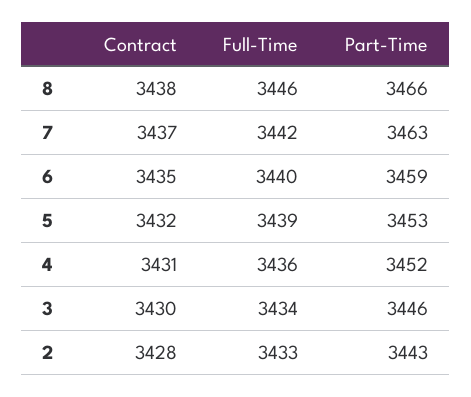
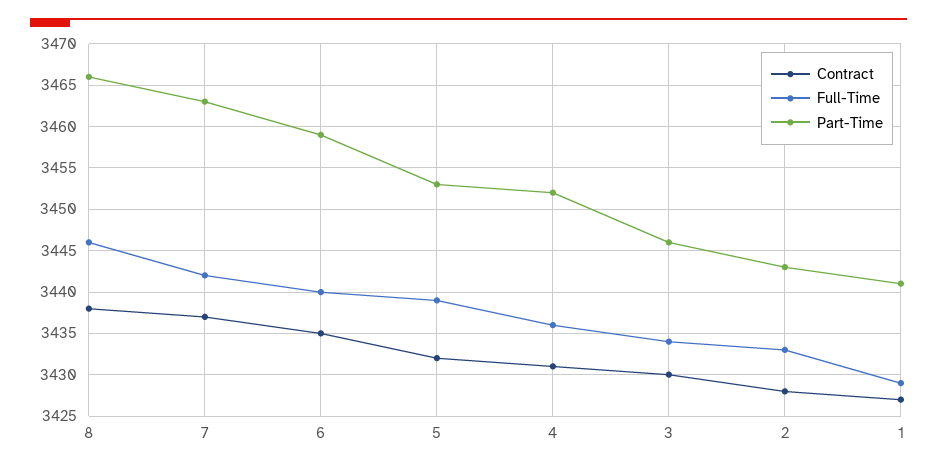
  {
    "Contract": {
      "8": 3438,
      "7": 3437,
      "6": 3435,
      "5": 3432,
      "4": 3431,
      "3": 3430,
-     "2": 3428
+     "2": 3428,
+     "1": 3427
    },
    "Full-Time": {
      "8": 3446,
      "7": 3442,
      "6": 3440,
      "5": 3439,
      "4": 3436,
      "3": 3434,
-     "2": 3433
+     "2": 3433,
+     "1": 3429
    },
    "Part-Time": {
      "8": 3466,
      "7": 3463,
      "6": 3459,
      "5": 3453,
      "4": 3452,
      "3": 3446,
-     "2": 3443
+     "2": 3443,
+     "1": 3441
    }
  }

